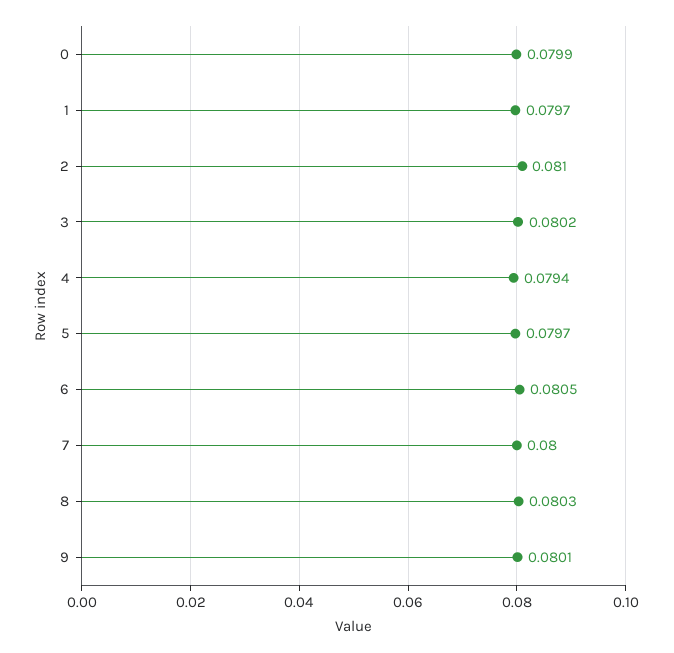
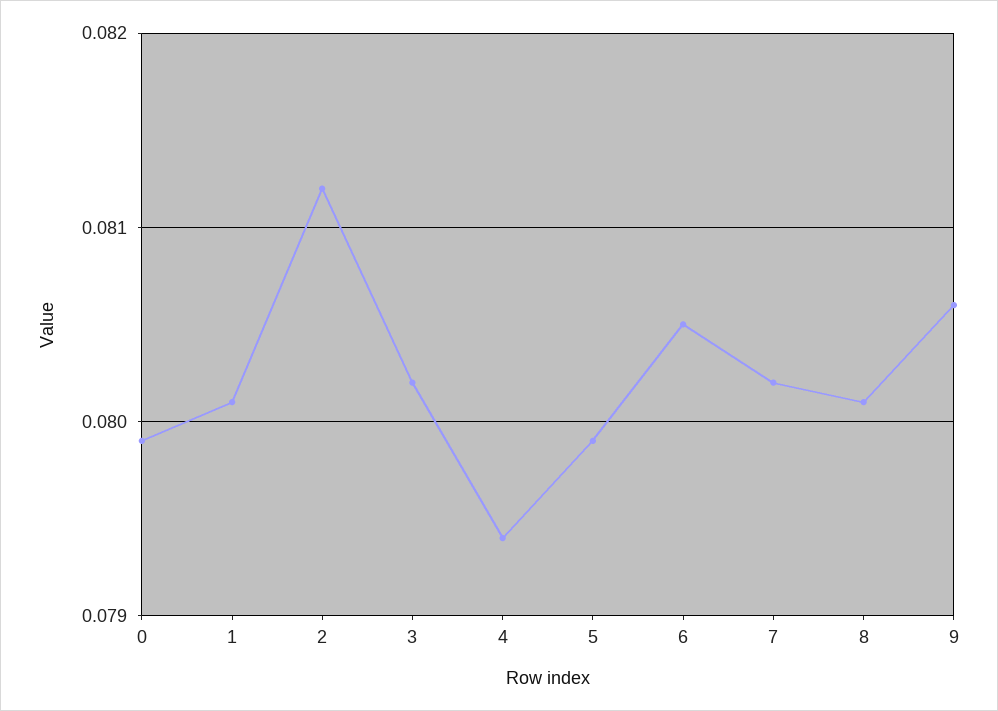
  {
    "0": 0.0799,
-   "1": 0.0797,
+   "1": 0.0801,
-   "2": 0.081,
+   "2": 0.0812,
    "3": 0.0802,
    "4": 0.0794,
-   "5": 0.0797,
+   "5": 0.0799,
    "6": 0.0805,
-   "7": 0.08,
+   "7": 0.0802,
-   "8": 0.0803,
+   "8": 0.0801,
-   "9": 0.0801
+   "9": 0.0806
  }

